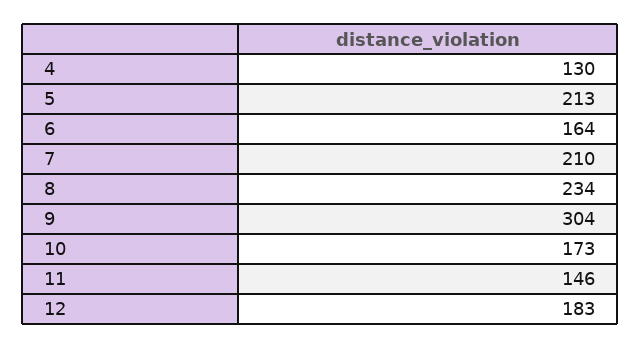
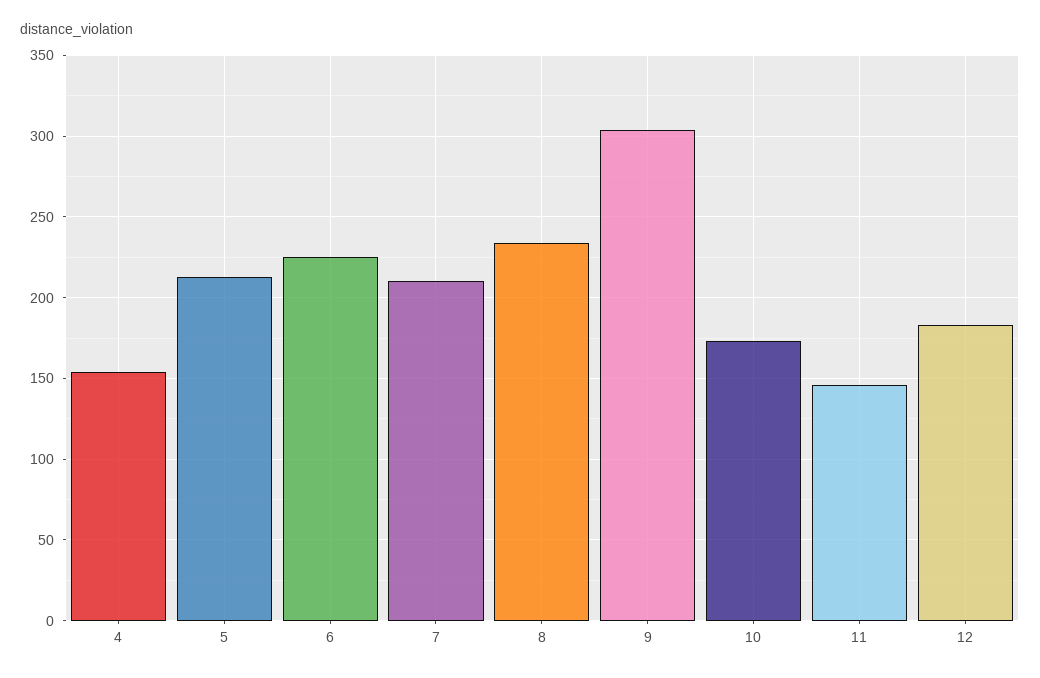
  {
-   "4": 130,
+   "4": 155,
    "5": 213,
-   "6": 164,
+   "6": 225,
    "7": 210,
    "8": 234,
    "9": 304,
    "10": 173,
    "11": 146,
    "12": 183
  }

